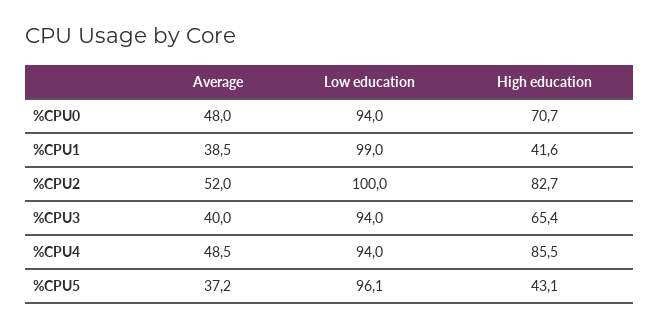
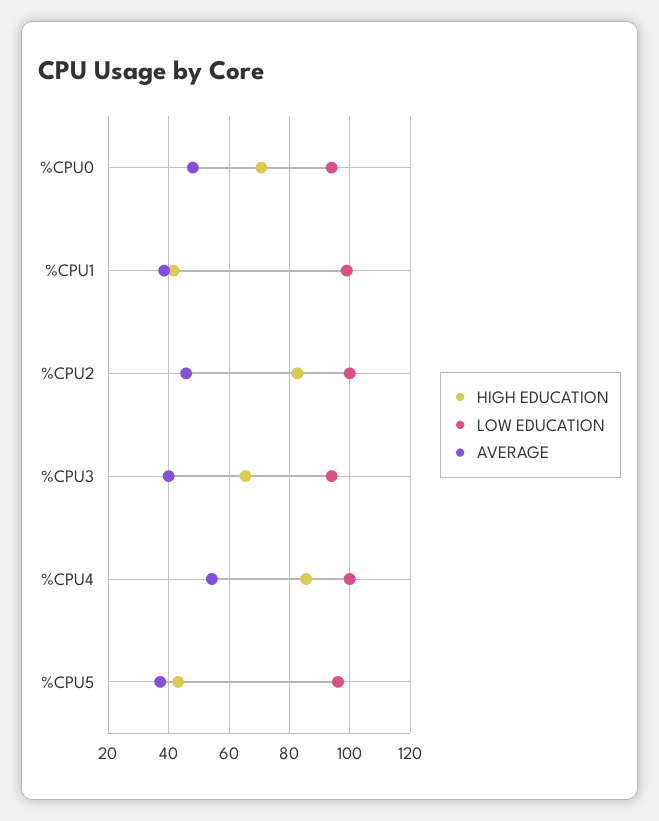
  {
    "Average": {
      "%CPU0": 48,
      "%CPU1": 38.5,
-     "%CPU2": 52,
+     "%CPU2": 46,
      "%CPU3": 40,
-     "%CPU4": 48.5,
+     "%CPU4": 54,
      "%CPU5": 37.2
    },
    "Low education": {
      "%CPU0": 94,
      "%CPU1": 99,
      "%CPU2": 100,
      "%CPU3": 94,
-     "%CPU4": 94,
+     "%CPU4": 100,
      "%CPU5": 96.1
    },
    "High education": {
      "%CPU0": 70.7,
      "%CPU1": 41.6,
      "%CPU2": 82.7,
      "%CPU3": 65.4,
      "%CPU4": 85.5,
      "%CPU5": 43.1
    }
  }

